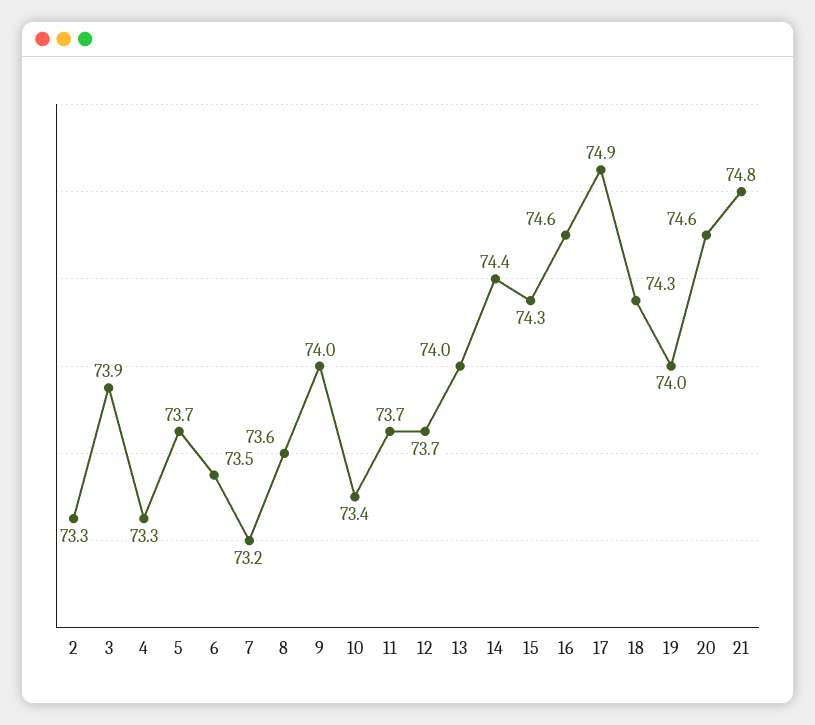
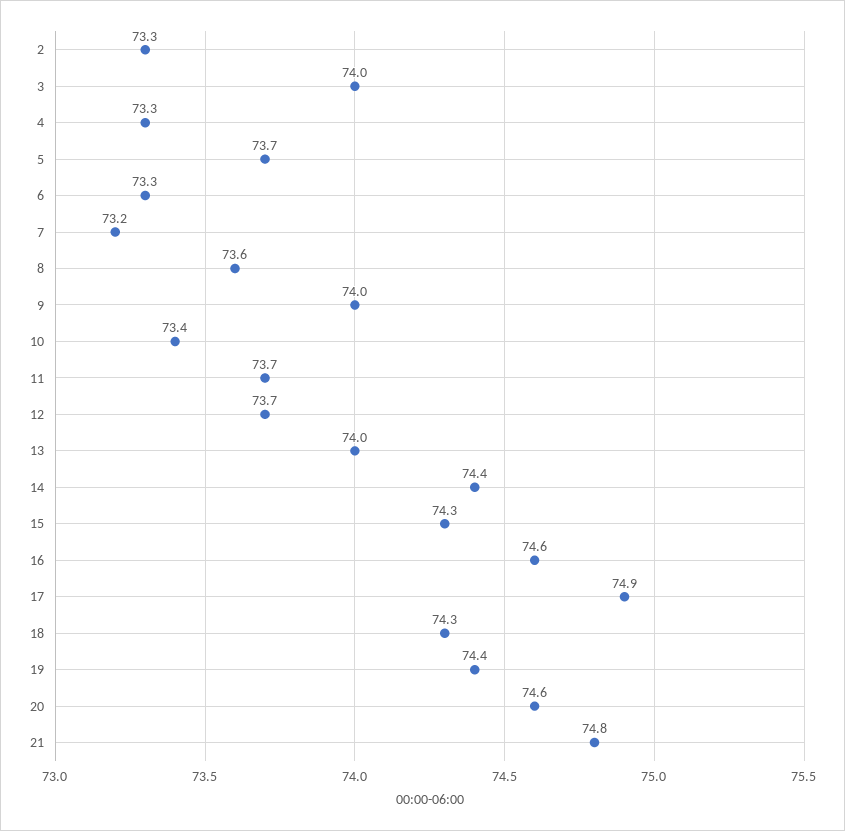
  {
    "2": 73.3,
-   "3": 73.9,
+   "3": 74,
    "4": 73.3,
    "5": 73.7,
-   "6": 73.5,
+   "6": 73.3,
    "7": 73.2,
    "8": 73.6,
    "9": 74,
    "10": 73.4,
    "11": 73.7,
    "12": 73.7,
    "13": 74,
    "14": 74.4,
    "15": 74.3,
    "16": 74.6,
    "17": 74.9,
    "18": 74.3,
-   "19": 74,
+   "19": 74.4,
    "20": 74.6,
    "21": 74.8
  }

